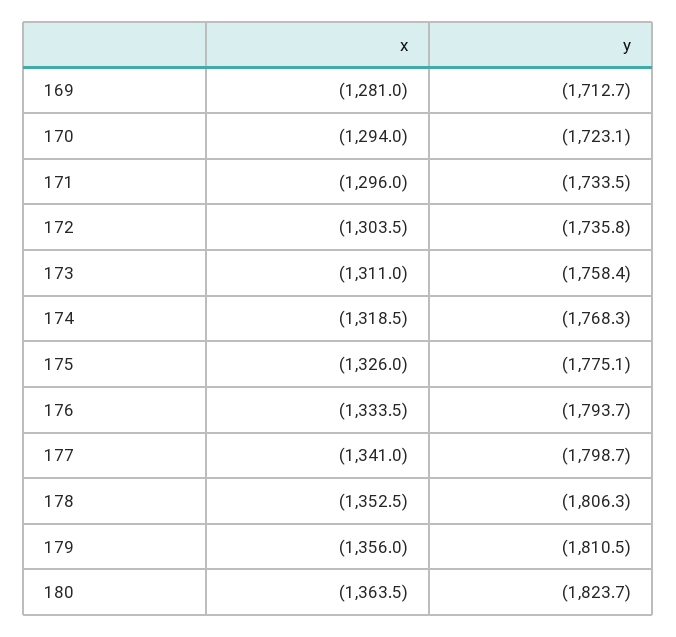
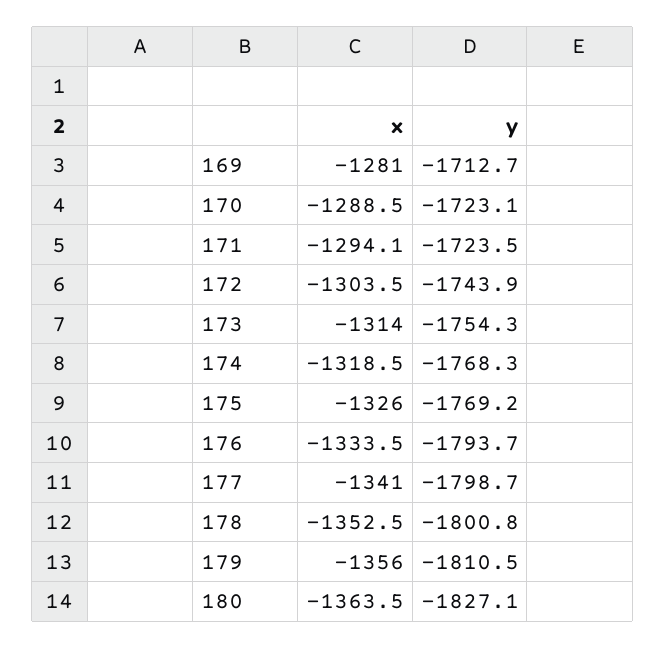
  {
    "x": {
      "169": -1281,
-     "170": -1294,
+     "170": -1288.5,
-     "171": -1296,
+     "171": -1294.1,
      "172": -1303.5,
-     "173": -1311,
+     "173": -1314,
      "174": -1318.5,
      "175": -1326,
      "176": -1333.5,
      "177": -1341,
      "178": -1352.5,
      "179": -1356,
      "180": -1363.5
    },
    "y": {
      "169": -1712.7,
      "170": -1723.1,
-     "171": -1733.5,
+     "171": -1723.5,
-     "172": -1735.8,
+     "172": -1743.9,
-     "173": -1758.4,
+     "173": -1754.3,
      "174": -1768.3,
-     "175": -1775.1,
+     "175": -1769.2,
      "176": -1793.7,
      "177": -1798.7,
-     "178": -1806.3,
+     "178": -1800.8,
      "179": -1810.5,
-     "180": -1823.7
+     "180": -1827.1
    }
  }

